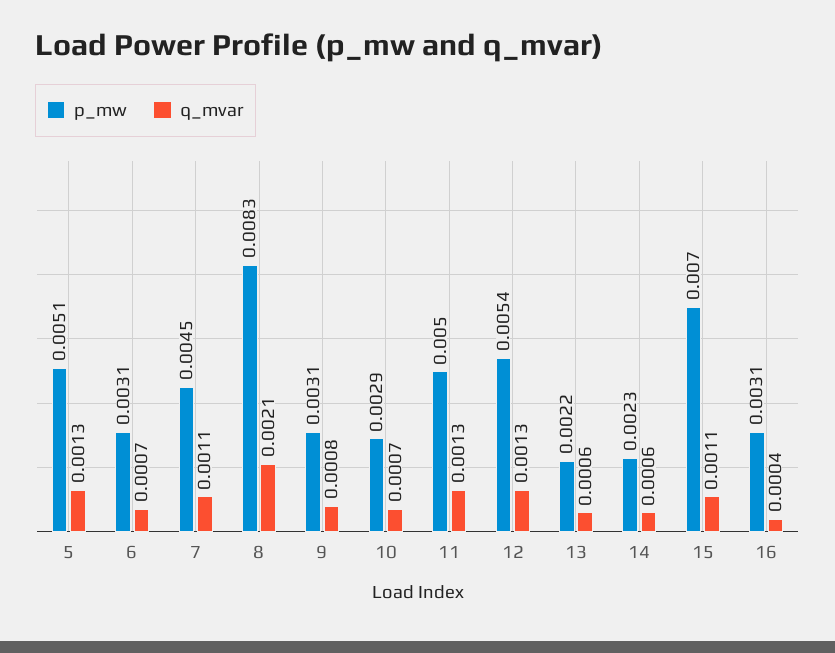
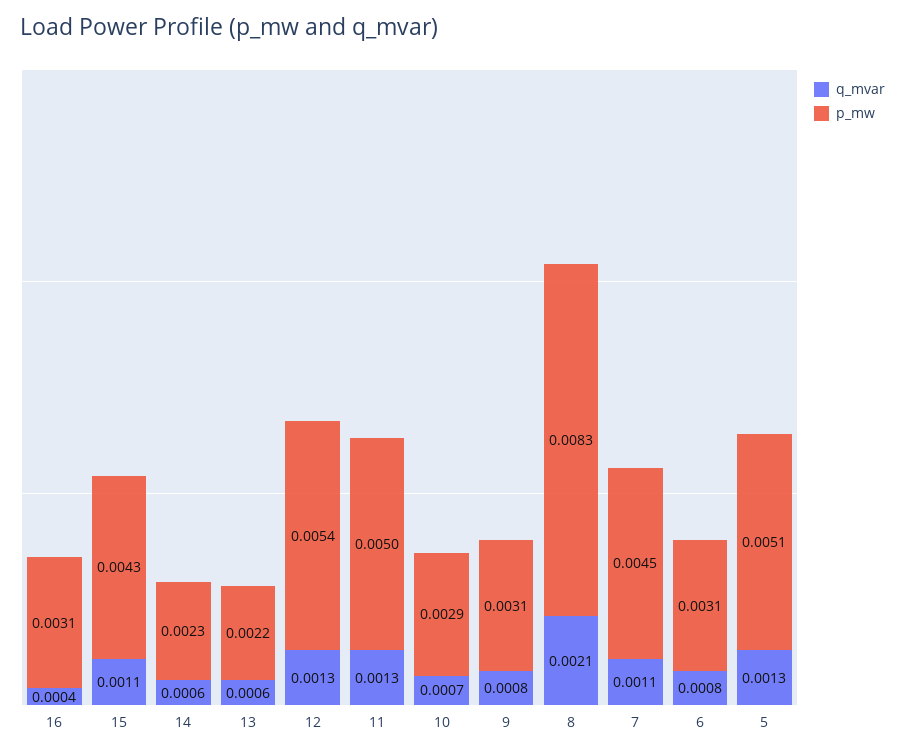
  {
    "p_mw": {
      "5": 0.0051,
      "6": 0.0031,
      "7": 0.0045,
      "8": 0.0083,
      "9": 0.0031,
      "10": 0.0029,
      "11": 0.005,
      "12": 0.0054,
      "13": 0.0022,
      "14": 0.0023,
-     "15": 0.007,
+     "15": 0.0043,
      "16": 0.0031
    },
    "q_mvar": {
      "5": 0.0013,
-     "6": 0.0007,
+     "6": 0.0008,
      "7": 0.0011,
      "8": 0.0021,
      "9": 0.0008,
      "10": 0.0007,
      "11": 0.0013,
      "12": 0.0013,
      "13": 0.0006,
      "14": 0.0006,
      "15": 0.0011,
      "16": 0.0004
    }
  }

